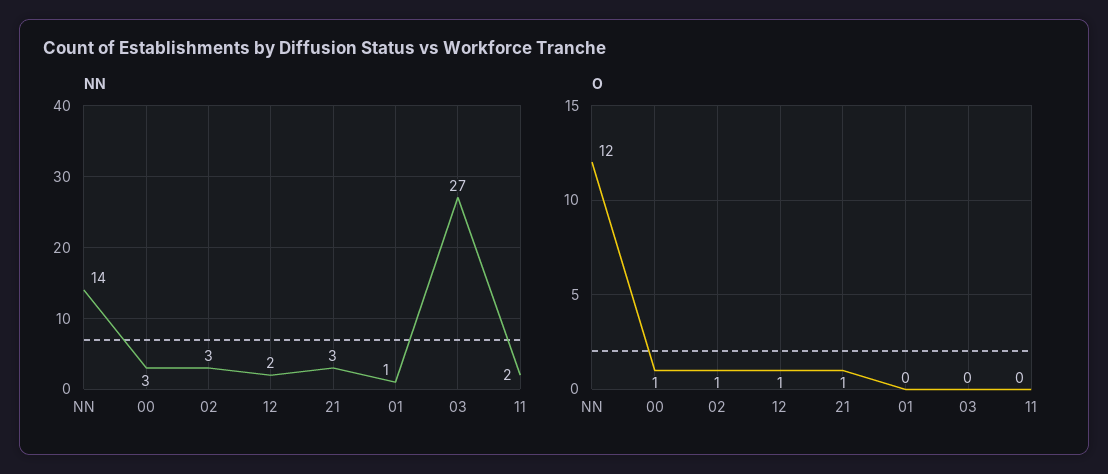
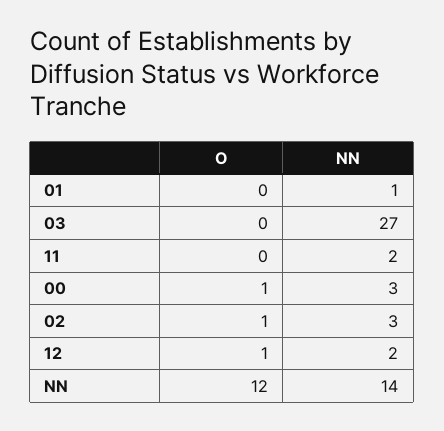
  {
    "NN": {
      "NN": 14,
      "00": 3,
      "02": 3,
      "12": 2,
-     "21": 3,
      "01": 1,
      "03": 27,
      "11": 2
    },
    "O": {
      "NN": 12,
      "00": 1,
      "02": 1,
      "12": 1,
-     "21": 1,
      "01": 0,
      "03": 0,
      "11": 0
    }
  }

